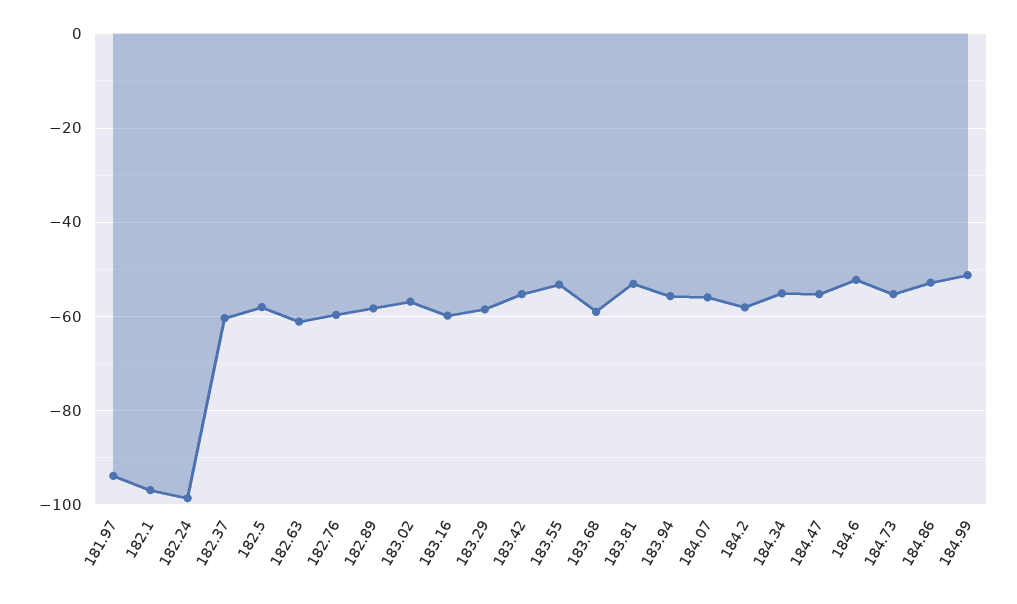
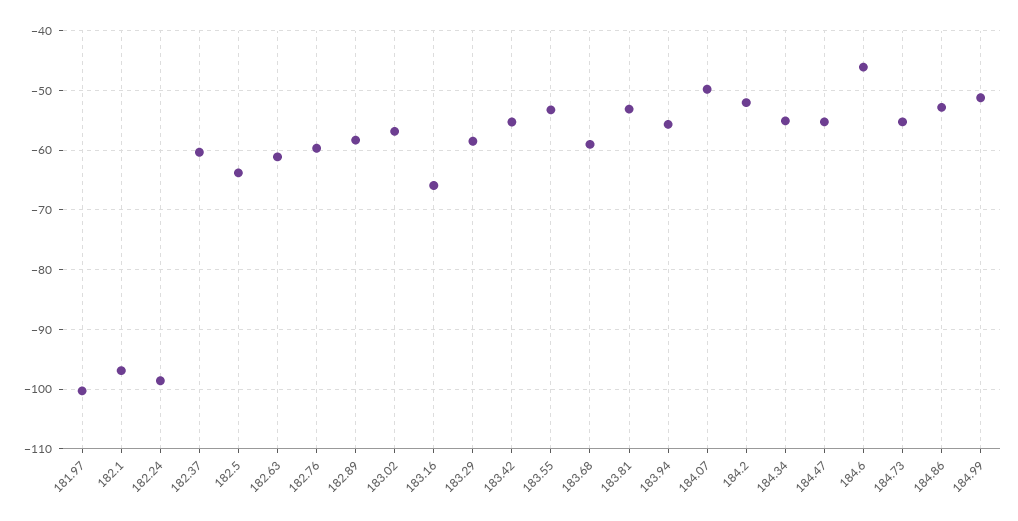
  {
-   "181.97": -94,
+   "181.97": -100,
    "182.1": -96,
    "182.24": -98,
    "182.37": -60,
-   "182.5": -58,
+   "182.5": -64,
    "182.63": -62,
    "182.76": -60,
    "182.89": -58,
    "183.02": -56,
-   "183.16": -60,
+   "183.16": -66,
    "183.29": -58,
    "183.42": -56,
    "183.55": -54,
    "183.68": -60,
    "183.81": -54,
    "183.94": -56,
-   "184.07": -56,
+   "184.07": -50,
-   "184.2": -58,
+   "184.2": -52,
    "184.34": -56,
    "184.47": -56,
-   "184.6": -52,
+   "184.6": -46,
    "184.73": -56,
    "184.86": -52,
    "184.99": -52
  }

